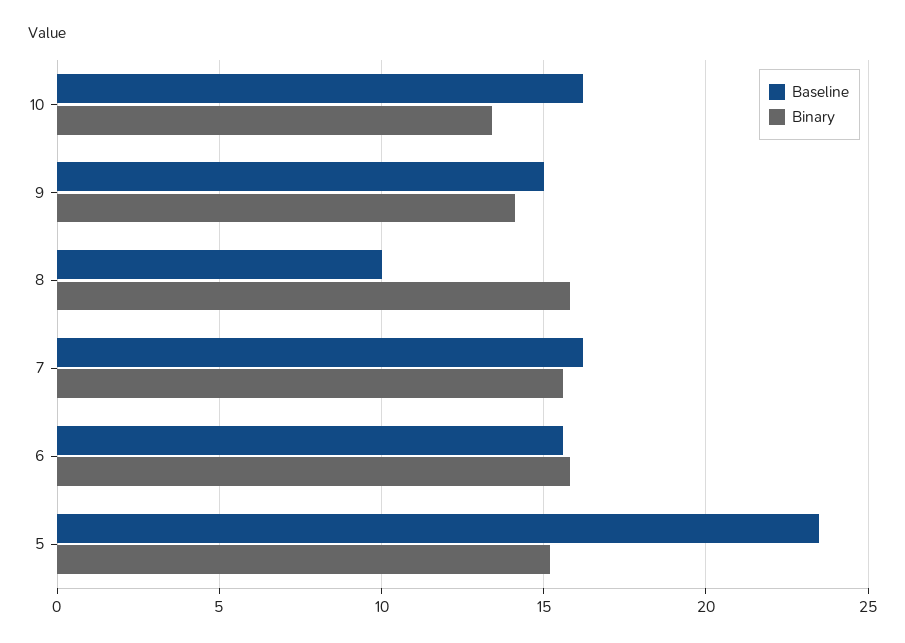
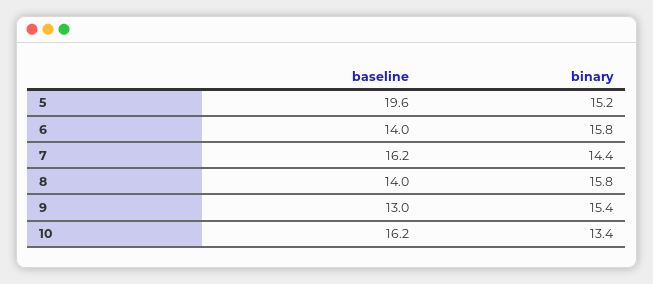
  {
    "Baseline": {
      "10": 16.2,
-     "9": 15,
+     "9": 13,
-     "8": 10,
+     "8": 14,
      "7": 16.2,
-     "6": 15.5,
+     "6": 14,
-     "5": 23.5
+     "5": 19.6
    },
    "Binary": {
      "10": 13.4,
-     "9": 14,
+     "9": 15.4,
      "8": 15.8,
-     "7": 15.5,
+     "7": 14.4,
      "6": 15.8,
      "5": 15.2
    }
  }

